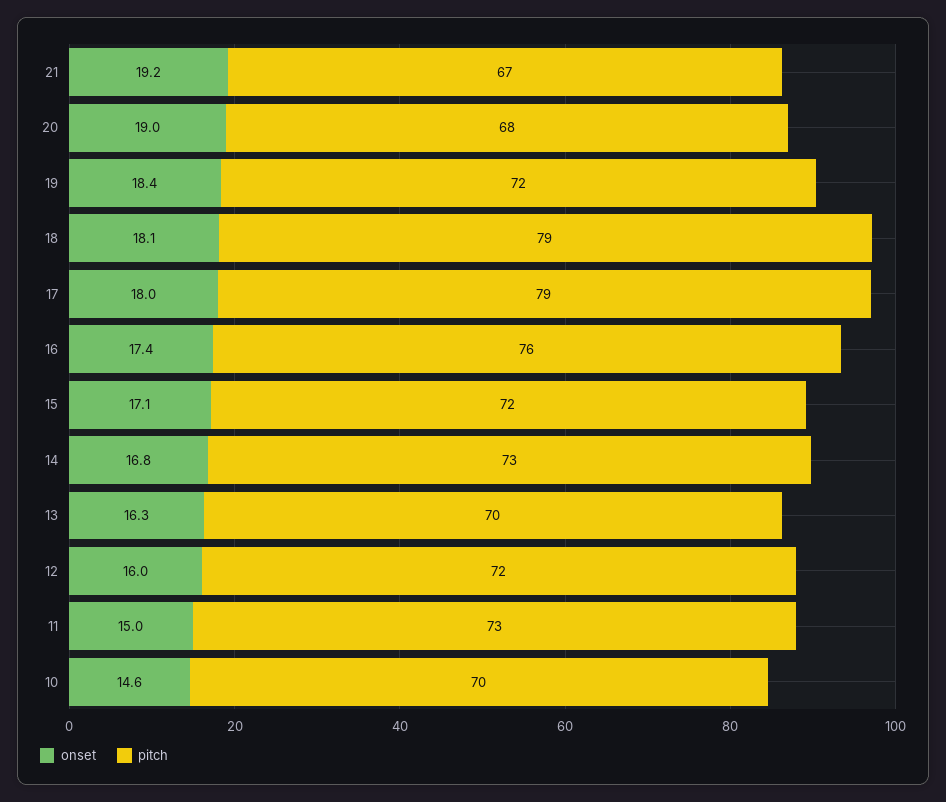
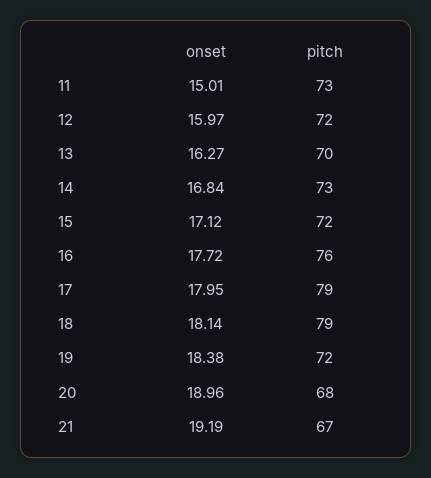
  {
    "onset": {
      "21": 19.19,
      "20": 18.96,
      "19": 18.38,
      "18": 18.14,
      "17": 17.95,
-     "16": 17.4,
+     "16": 17.72,
      "15": 17.12,
      "14": 16.84,
      "13": 16.27,
      "12": 15.97,
-     "11": 15.01,
+     "11": 15.01
-     "10": 14.6
    },
    "pitch": {
      "21": 67,
      "20": 68,
      "19": 72,
      "18": 79,
      "17": 79,
      "16": 76,
      "15": 72,
      "14": 73,
      "13": 70,
      "12": 72,
-     "11": 73,
+     "11": 73
-     "10": 70
    }
  }

